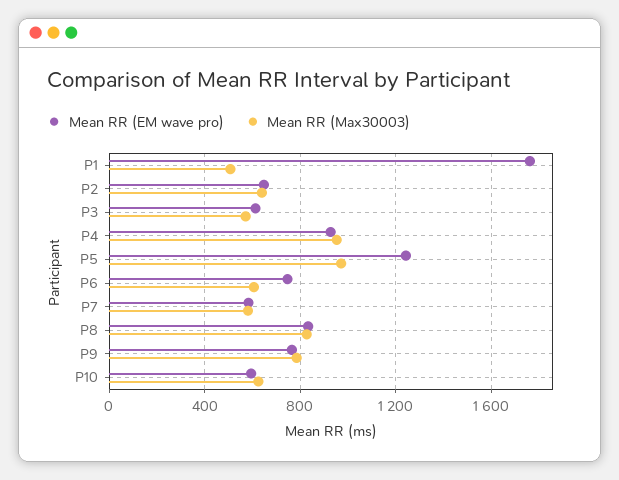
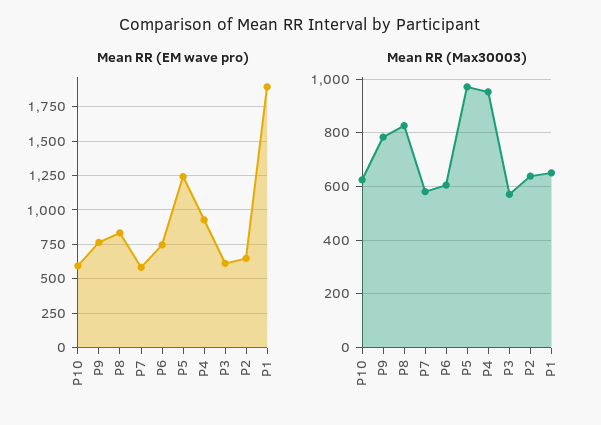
  {
    "Mean RR (EM wave pro)": {
-     "P1": 1750,
+     "P1": 1900,
      "P2": 650,
      "P3": 600,
      "P4": 950,
      "P5": 1250,
      "P6": 750,
      "P7": 600,
      "P8": 850,
      "P9": 750,
      "P10": 600
    },
    "Mean RR (Max30003)": {
-     "P1": 500,
+     "P1": 650,
      "P2": 650,
      "P3": 575,
      "P4": 950,
      "P5": 975,
      "P6": 600,
      "P7": 575,
      "P8": 825,
      "P9": 775,
      "P10": 625
    }
  }

